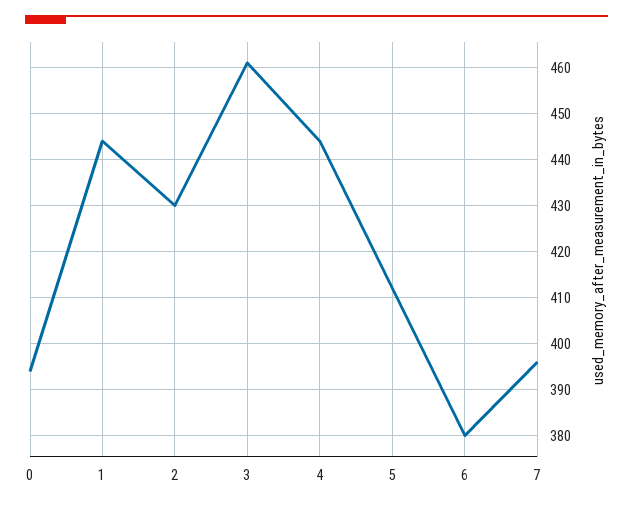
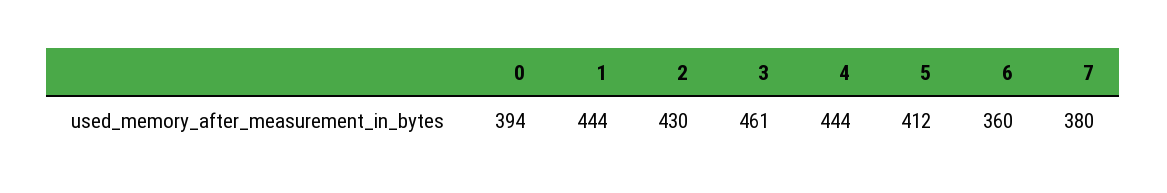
  {
    "0": 394,
    "1": 444,
    "2": 430,
    "3": 461,
    "4": 444,
    "5": 412,
-   "6": 380,
+   "6": 360,
-   "7": 395
+   "7": 380
  }

